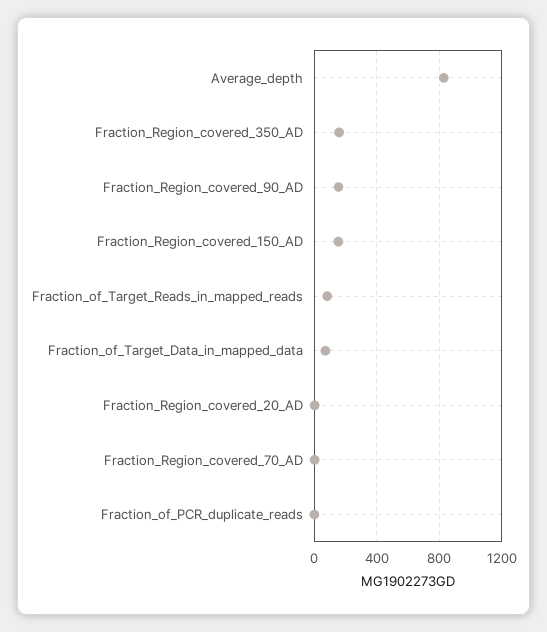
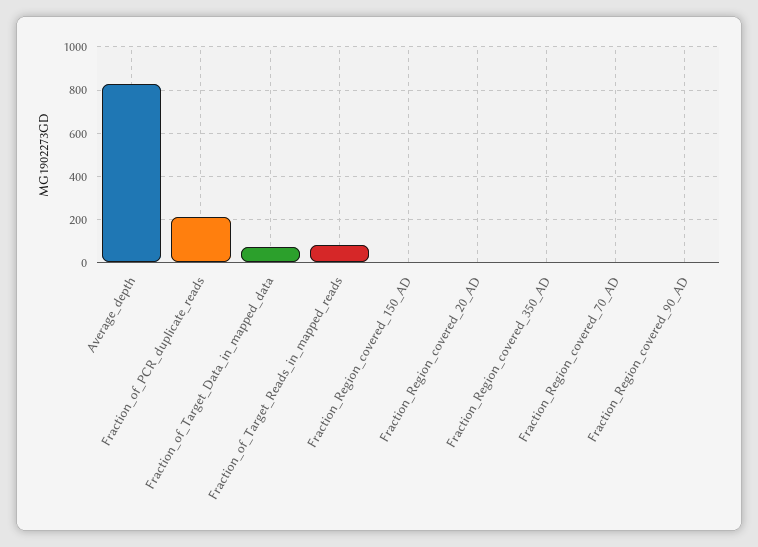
  {
    "Average_depth": 850,
-   "Fraction_Region_covered_350_AD": 150,
+   "Fraction_Region_covered_350_AD": 0,
-   "Fraction_Region_covered_90_AD": 150,
+   "Fraction_Region_covered_90_AD": 0,
-   "Fraction_Region_covered_150_AD": 150,
+   "Fraction_Region_covered_150_AD": 0,
    "Fraction_of_Target_Reads_in_mapped_reads": 100,
    "Fraction_of_Target_Data_in_mapped_data": 50,
    "Fraction_Region_covered_20_AD": 0,
    "Fraction_Region_covered_70_AD": 0,
-   "Fraction_of_PCR_duplicate_reads": 0
+   "Fraction_of_PCR_duplicate_reads": 200
  }

